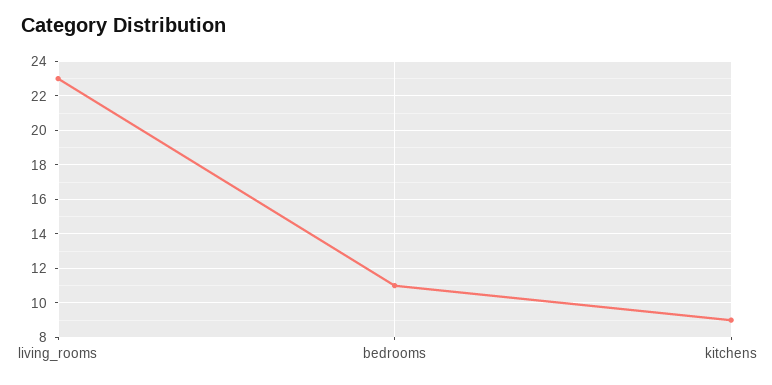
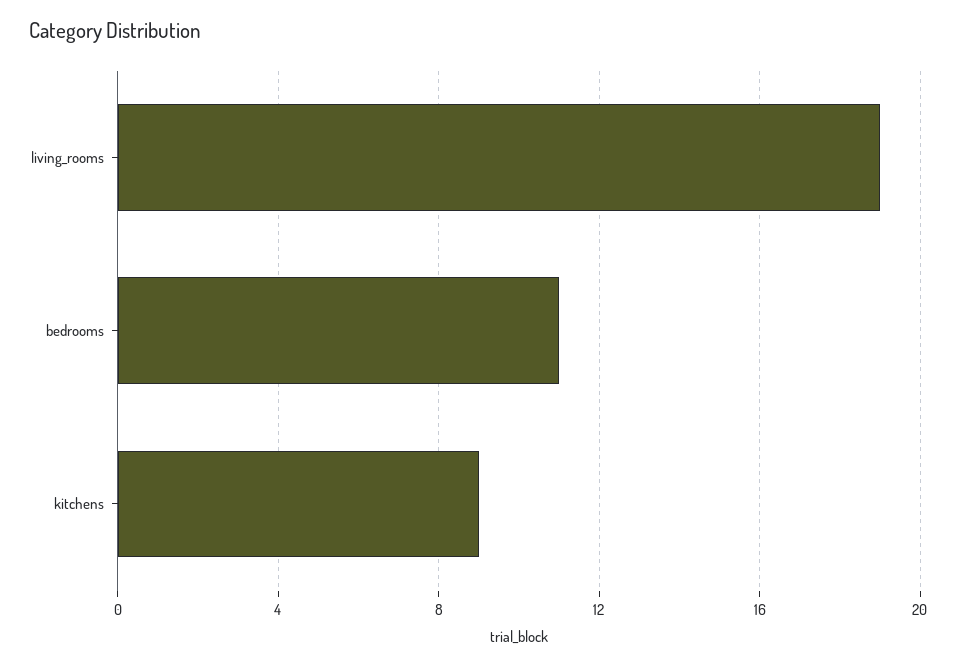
  {
-   "living_rooms": 23,
+   "living_rooms": 19,
    "bedrooms": 11,
    "kitchens": 9
  }

